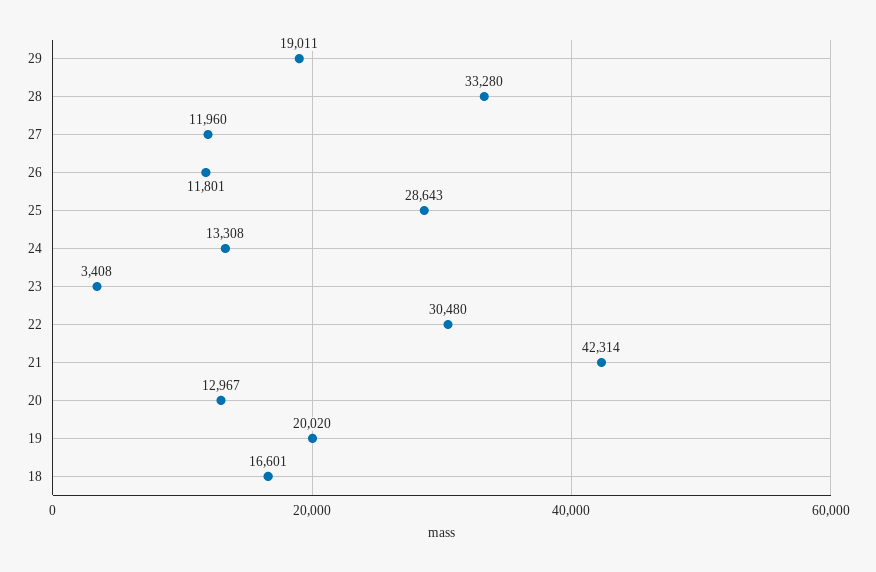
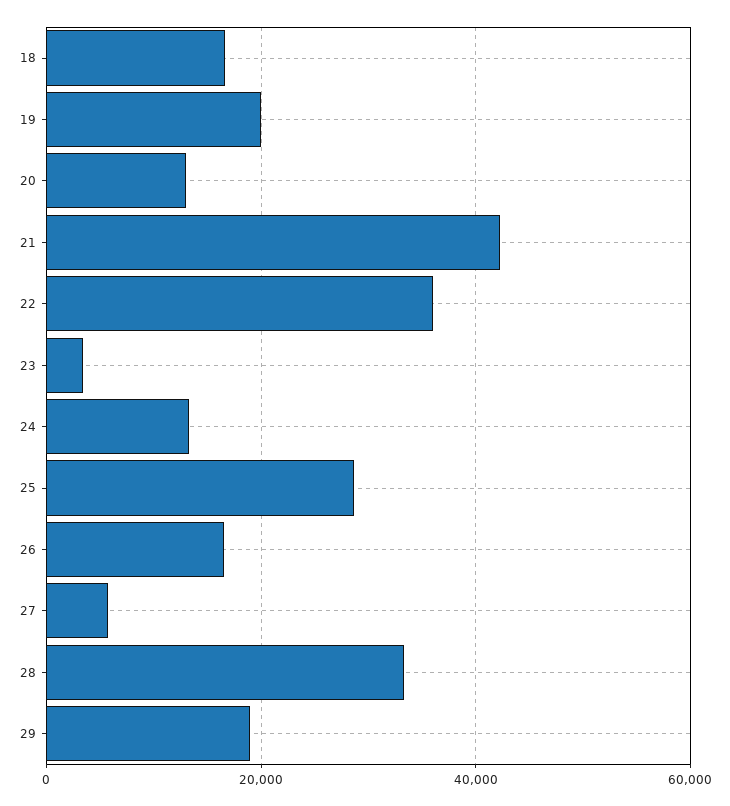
  {
    "29": 19011,
    "28": 33280,
-   "27": 11960,
+   "27": 6000,
-   "26": 11801,
+   "26": 16000,
    "25": 28643,
    "24": 13308,
    "23": 3408,
-   "22": 30480,
+   "22": 36000,
    "21": 42314,
    "20": 12967,
    "19": 20020,
    "18": 16601
  }

